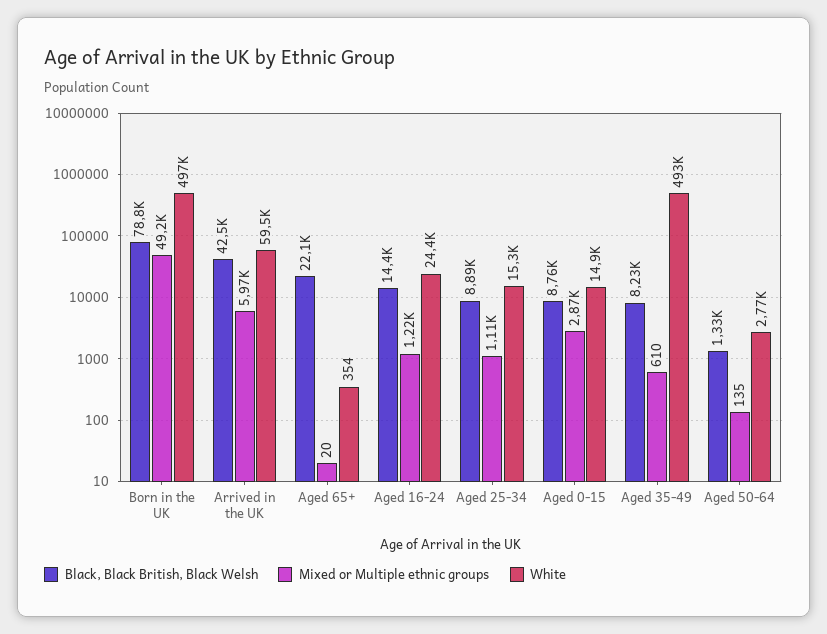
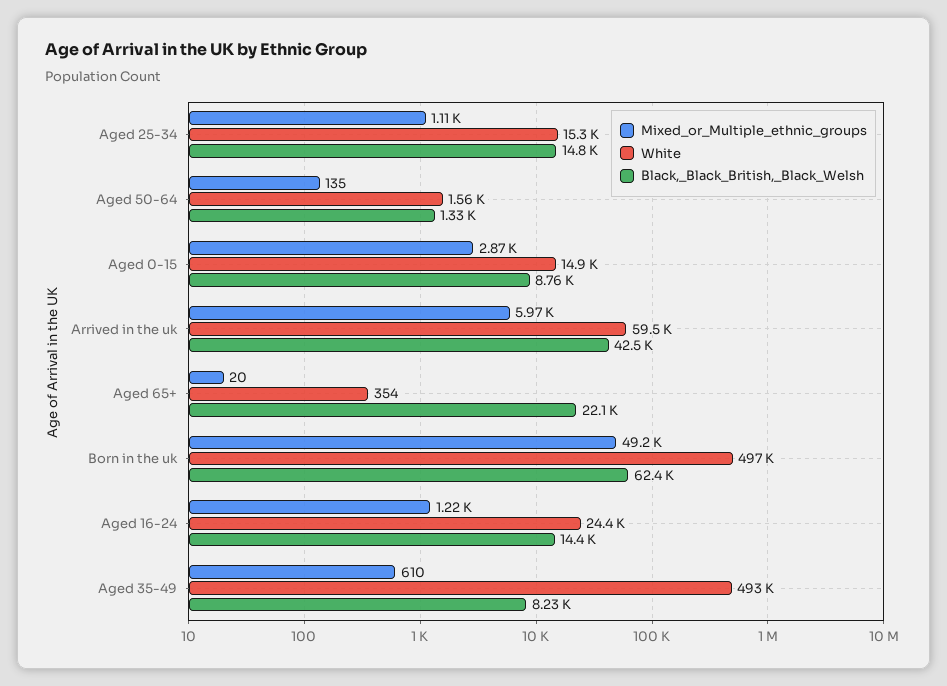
  {
    "Black, Black British, Black Welsh": {
-     "Born in the UK": 78800,
+     "Born in the UK": 62400,
      "Arrived in the UK": 42500,
      "Aged 65+": 22100,
      "Aged 16-24": 14400,
-     "Aged 25-34": 8890,
+     "Aged 25-34": 14800,
      "Aged 0-15": 8760,
      "Aged 35-49": 8230,
      "Aged 50-64": 1330
    },
    "Mixed or Multiple ethnic groups": {
      "Born in the UK": 49200,
      "Arrived in the UK": 5970,
      "Aged 65+": 20,
      "Aged 16-24": 1220,
      "Aged 25-34": 1110,
      "Aged 0-15": 2870,
      "Aged 35-49": 610,
      "Aged 50-64": 135
    },
    "White": {
      "Born in the UK": 497000,
      "Arrived in the UK": 59500,
      "Aged 65+": 354,
      "Aged 16-24": 24400,
      "Aged 25-34": 15300,
      "Aged 0-15": 14900,
      "Aged 35-49": 493000,
-     "Aged 50-64": 2770
+     "Aged 50-64": 1560
    }
  }

